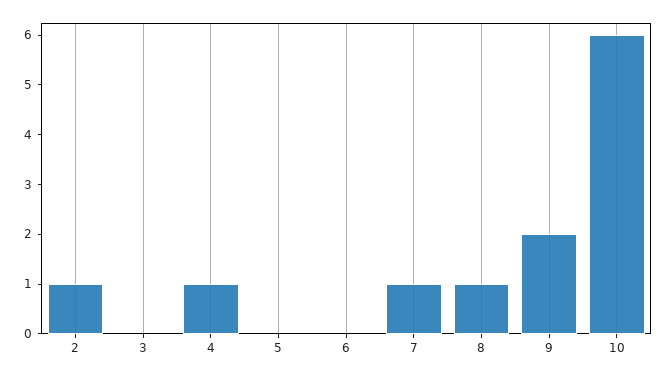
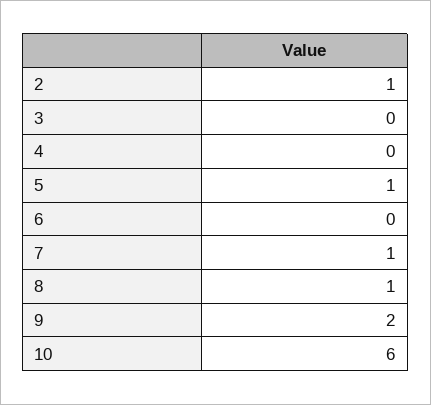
  {
    "2": 1,
    "3": 0,
-   "4": 1,
+   "4": 0,
-   "5": 0,
+   "5": 1,
    "6": 0,
    "7": 1,
    "8": 1,
    "9": 2,
    "10": 6
  }

